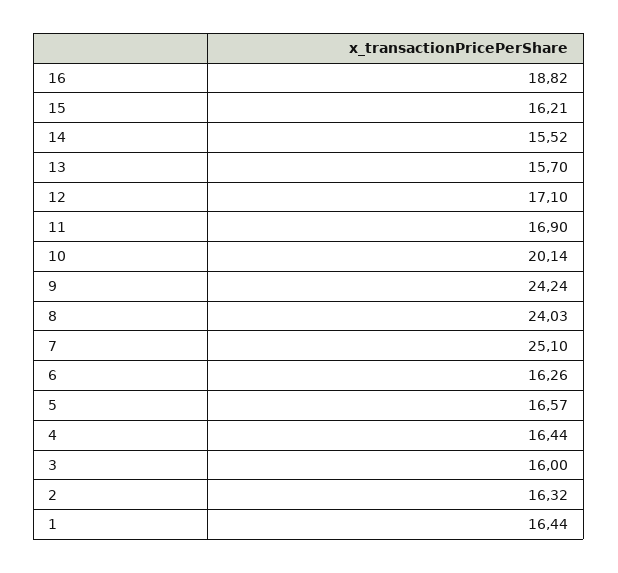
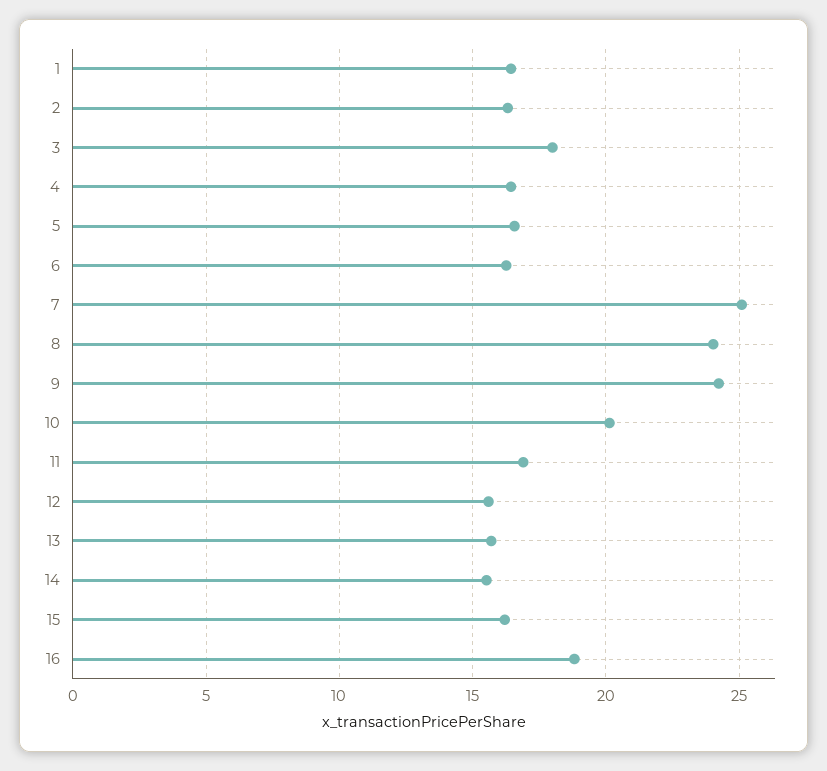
  {
    "16": 18.82,
    "15": 16.21,
    "14": 15.52,
    "13": 15.7,
-   "12": 17.1,
+   "12": 15.5,
    "11": 16.9,
    "10": 20.14,
    "9": 24.24,
    "8": 24.03,
    "7": 25.1,
    "6": 16.26,
    "5": 16.57,
    "4": 16.44,
-   "3": 16,
+   "3": 18,
    "2": 16.32,
    "1": 16.44
  }

